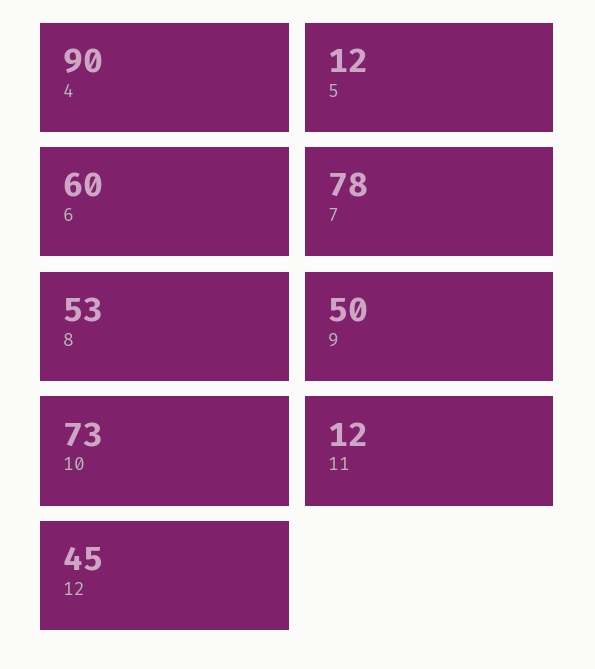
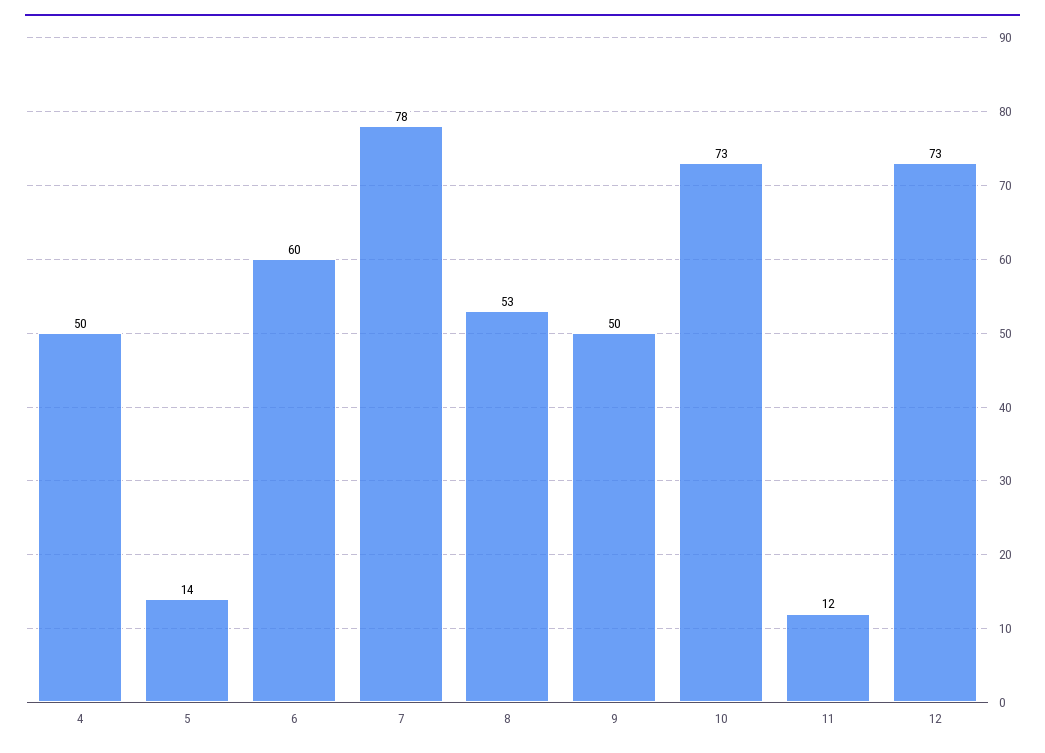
  {
-   "4": 90,
+   "4": 50,
-   "5": 12,
+   "5": 14,
    "6": 60,
    "7": 78,
    "8": 53,
    "9": 50,
    "10": 73,
    "11": 12,
-   "12": 45
+   "12": 73
  }

